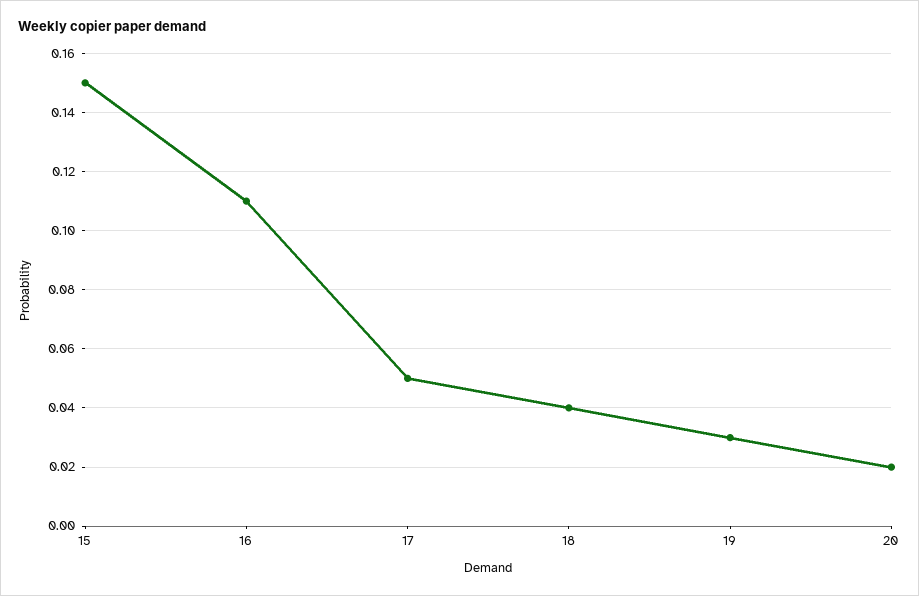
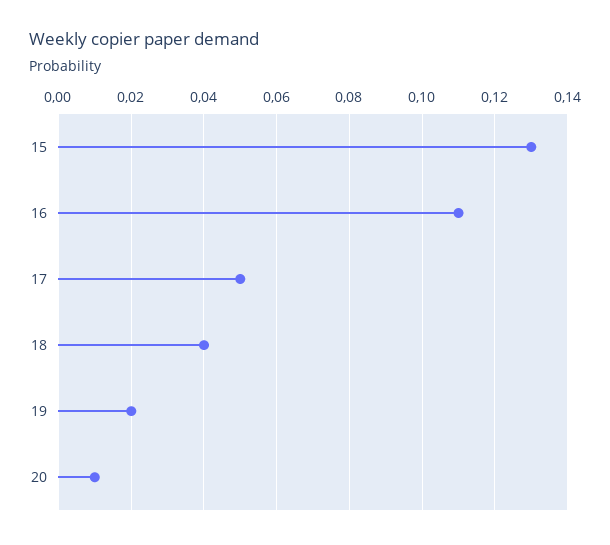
  {
-   "15": 0.15,
+   "15": 0.13,
    "16": 0.11,
    "17": 0.05,
    "18": 0.04,
-   "19": 0.03,
+   "19": 0.02,
-   "20": 0.02
+   "20": 0.01
  }

